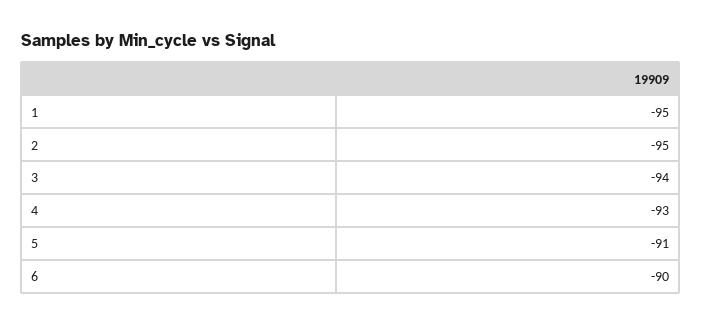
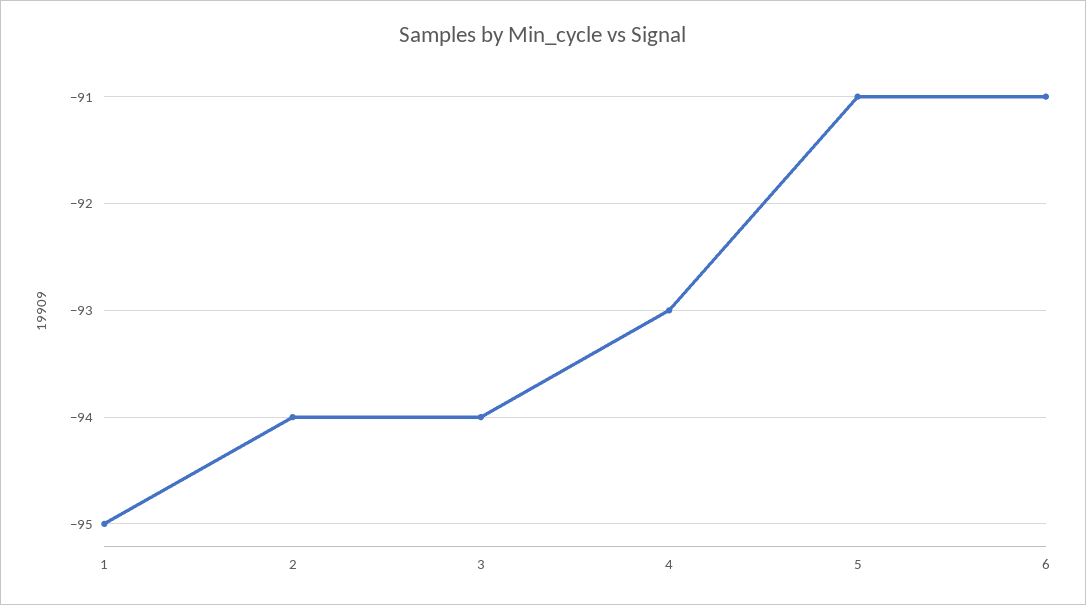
  {
    "1": -95,
-   "2": -95,
+   "2": -94,
    "3": -94,
    "4": -93,
    "5": -91,
-   "6": -90
+   "6": -91
  }

